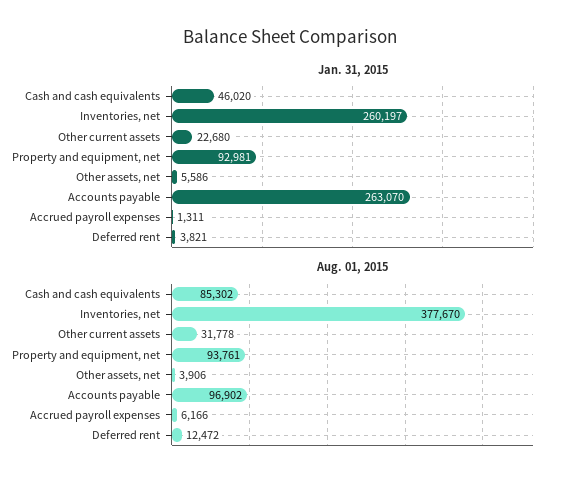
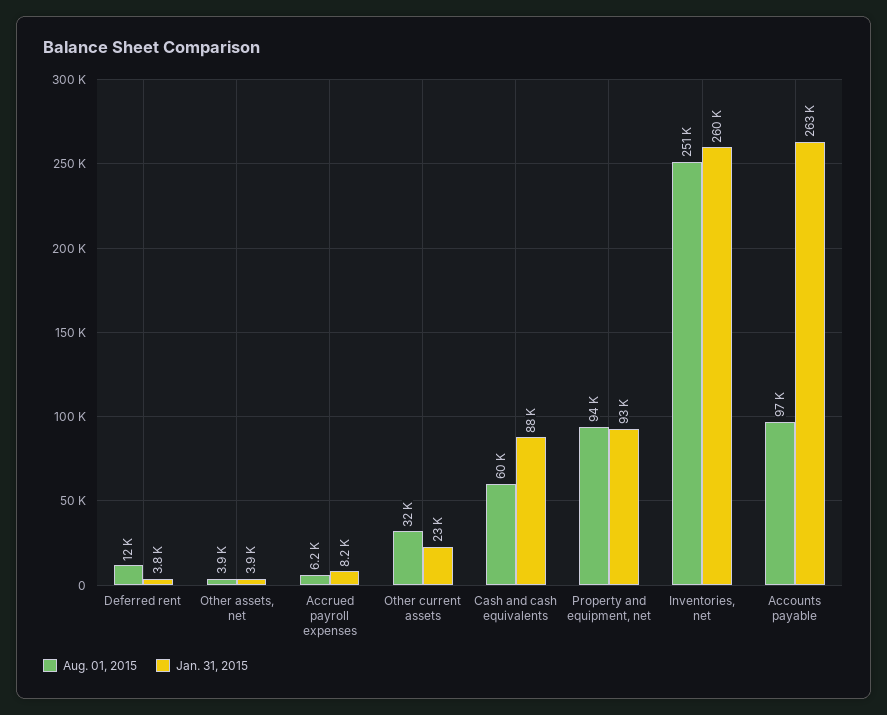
  {
    "Jan. 31, 2015": {
-     "Cash and cash equivalents": 46020,
+     "Cash and cash equivalents": 88000,
      "Inventories, net": 260197,
      "Other current assets": 22680,
      "Property and equipment, net": 92981,
-     "Other assets, net": 5586,
+     "Other assets, net": 3900,
      "Accounts payable": 263070,
-     "Accrued payroll expenses": 1311,
+     "Accrued payroll expenses": 8200,
      "Deferred rent": 3821
    },
    "Aug. 01, 2015": {
-     "Cash and cash equivalents": 85302,
+     "Cash and cash equivalents": 60000,
-     "Inventories, net": 377670,
+     "Inventories, net": 251000,
      "Other current assets": 31778,
      "Property and equipment, net": 93761,
      "Other assets, net": 3906,
      "Accounts payable": 96902,
      "Accrued payroll expenses": 6166,
      "Deferred rent": 12472
    }
  }

